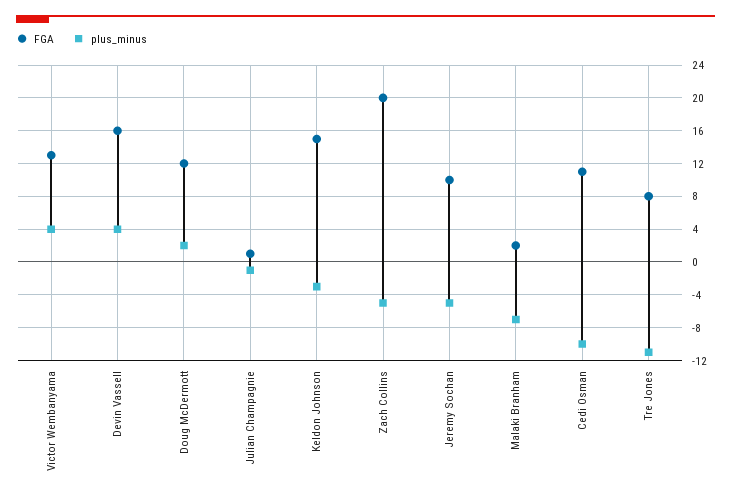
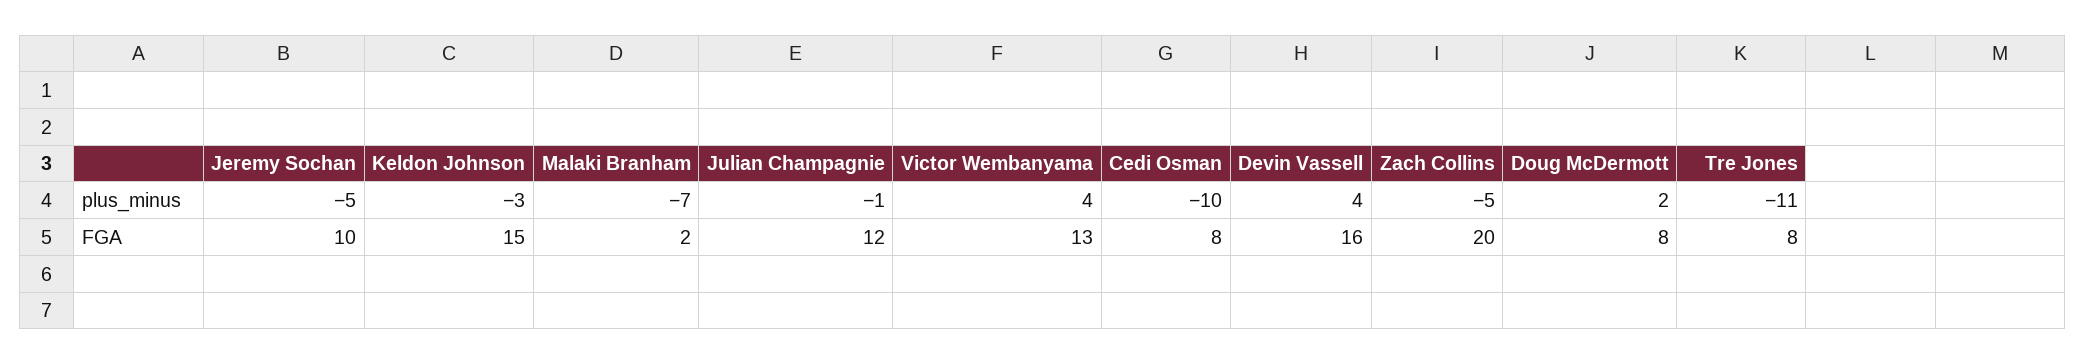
  {
    "FGA": {
      "Victor Wembanyama": 13,
      "Devin Vassell": 16,
-     "Doug McDermott": 12,
+     "Doug McDermott": 8,
-     "Julian Champagnie": 1,
+     "Julian Champagnie": 12,
      "Keldon Johnson": 15,
      "Zach Collins": 20,
      "Jeremy Sochan": 10,
      "Malaki Branham": 2,
-     "Cedi Osman": 11,
+     "Cedi Osman": 8,
      "Tre Jones": 8
    },
    "plus_minus": {
      "Victor Wembanyama": 4,
      "Devin Vassell": 4,
      "Doug McDermott": 2,
      "Julian Champagnie": -1,
      "Keldon Johnson": -3,
      "Zach Collins": -5,
      "Jeremy Sochan": -5,
      "Malaki Branham": -7,
      "Cedi Osman": -10,
      "Tre Jones": -11
    }
  }

